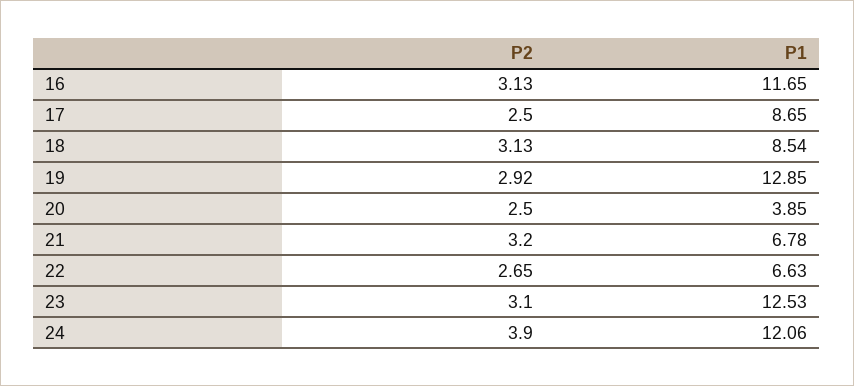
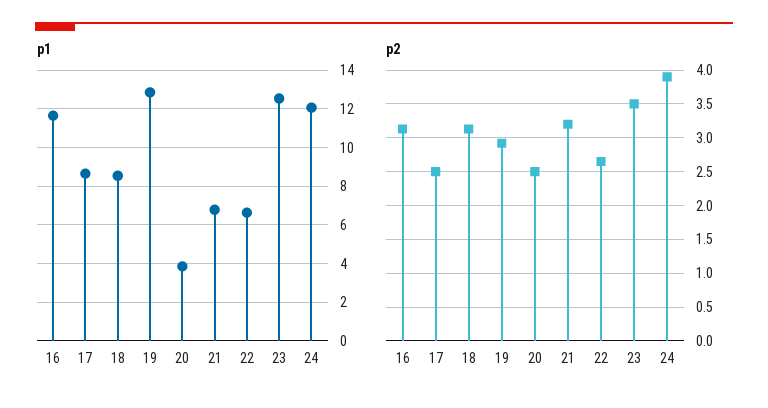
  {
    "P2": {
      "16": 3.13,
      "17": 2.5,
      "18": 3.13,
      "19": 2.92,
      "20": 2.5,
      "21": 3.2,
      "22": 2.65,
-     "23": 3.1,
+     "23": 3.5,
      "24": 3.9
    },
    "P1": {
      "16": 11.65,
      "17": 8.65,
      "18": 8.54,
      "19": 12.85,
      "20": 3.85,
      "21": 6.78,
      "22": 6.63,
      "23": 12.53,
      "24": 12.06
    }
  }

